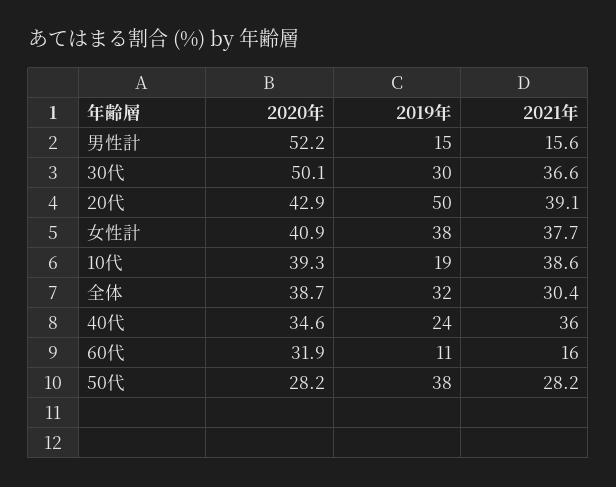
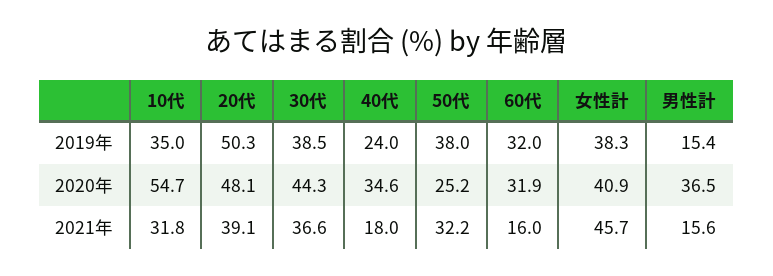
  {
    "2020年": {
-     "男性計": 52.2,
+     "男性計": 36.5,
-     "30代": 50.1,
+     "30代": 44.3,
-     "20代": 42.9,
+     "20代": 48.1,
      "女性計": 40.9,
-     "10代": 39.3,
+     "10代": 54.7,
-     "全体": 38.7,
      "40代": 34.6,
      "60代": 31.9,
-     "50代": 28.2
+     "50代": 25.2
    },
    "2019年": {
      "男性計": 15.4,
-     "30代": 30,
+     "30代": 38.5,
      "20代": 50.3,
      "女性計": 38.3,
-     "10代": 19,
+     "10代": 35,
-     "全体": 32,
      "40代": 24,
-     "60代": 11,
+     "60代": 32,
      "50代": 38
    },
    "2021年": {
      "男性計": 15.6,
      "30代": 36.6,
      "20代": 39.1,
-     "女性計": 37.7,
+     "女性計": 45.7,
-     "10代": 38.6,
+     "10代": 31.8,
-     "全体": 30.4,
-     "40代": 36,
+     "40代": 18,
      "60代": 16,
-     "50代": 28.2
+     "50代": 32.2
    }
  }

